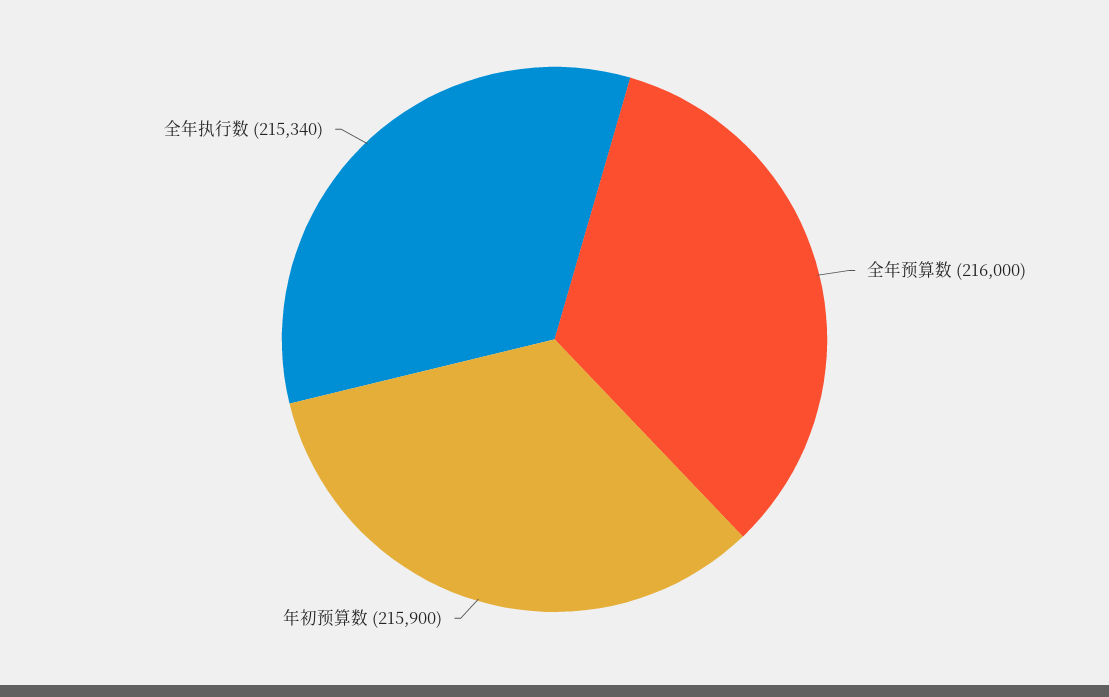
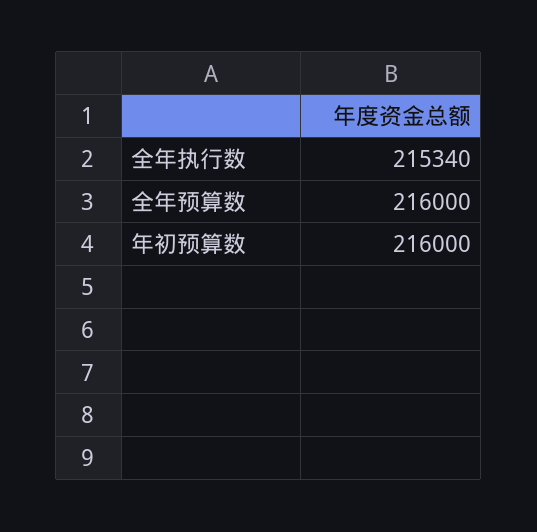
  {
    "全年预算数": 216000,
-   "年初预算数": 215900,
+   "年初预算数": 216000,
    "全年执行数": 215340
  }

